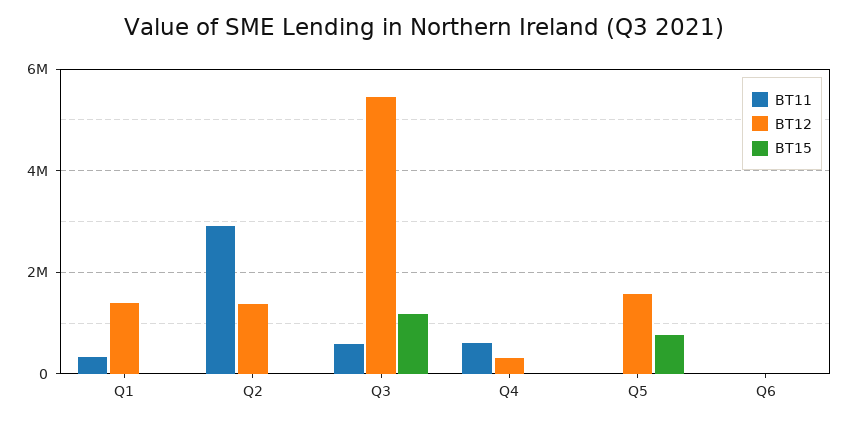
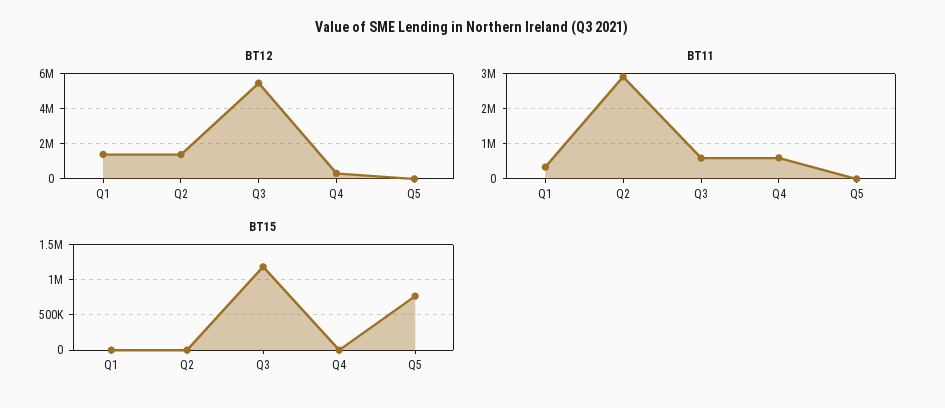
  {
    "BT11": {
      "Q1": 400000,
      "Q2": 3000000,
      "Q3": 600000,
      "Q4": 600000,
-     "Q5": 0,
+     "Q5": 0
-     "Q6": 0
    },
    "BT12": {
      "Q1": 1400000,
      "Q2": 1400000,
      "Q3": 5400000,
      "Q4": 400000,
-     "Q5": 1600000,
+     "Q5": 0
-     "Q6": 0
    },
    "BT15": {
      "Q1": 0,
      "Q2": 0,
      "Q3": 1200000,
      "Q4": 0,
-     "Q5": 800000,
+     "Q5": 800000
-     "Q6": 0
    }
  }

